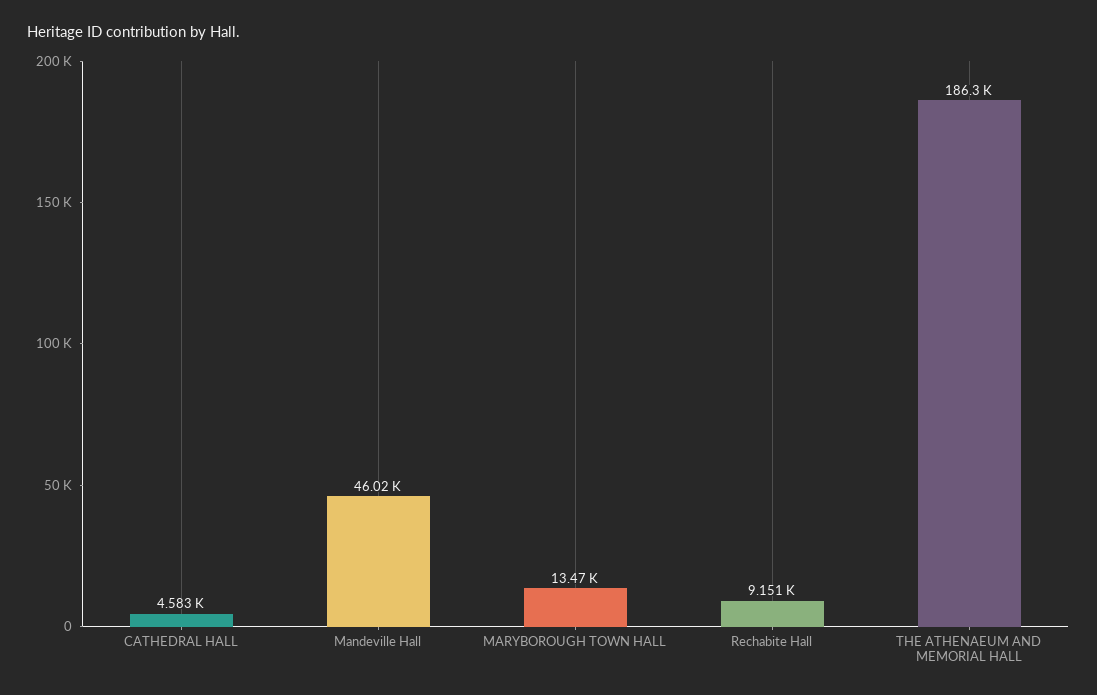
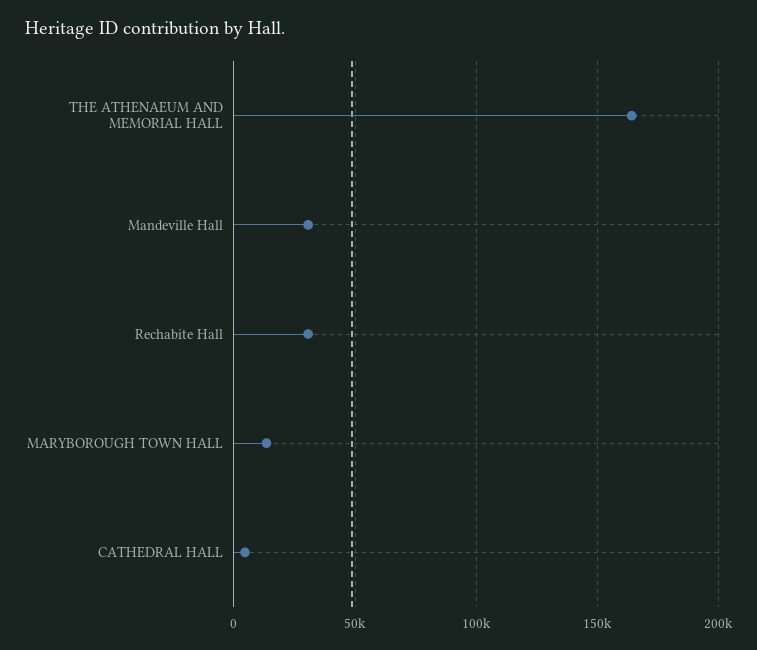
  {
    "CATHEDRAL HALL": 4583,
-   "Mandeville Hall": 46020,
+   "Mandeville Hall": 30000,
    "MARYBOROUGH TOWN HALL": 13470,
-   "Rechabite Hall": 9151,
+   "Rechabite Hall": 30000,
-   "THE ATHENAEUM AND MEMORIAL HALL": 186300
+   "THE ATHENAEUM AND MEMORIAL HALL": 165000
  }

